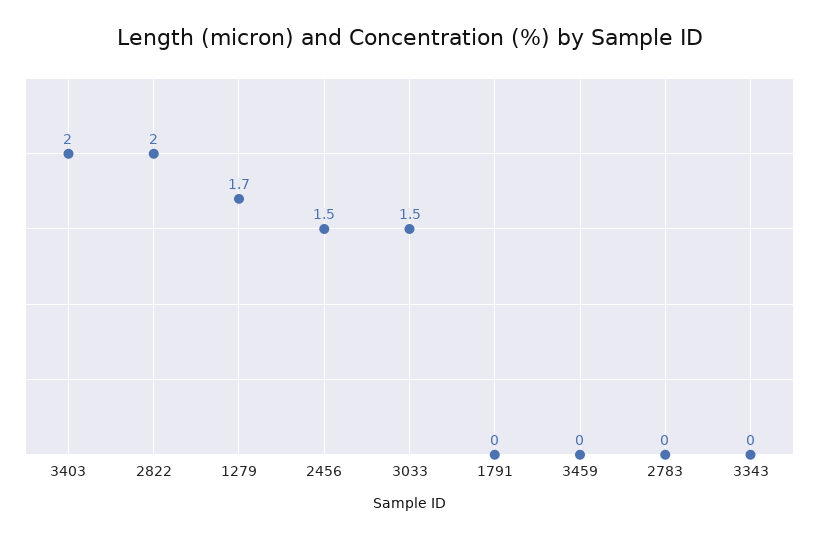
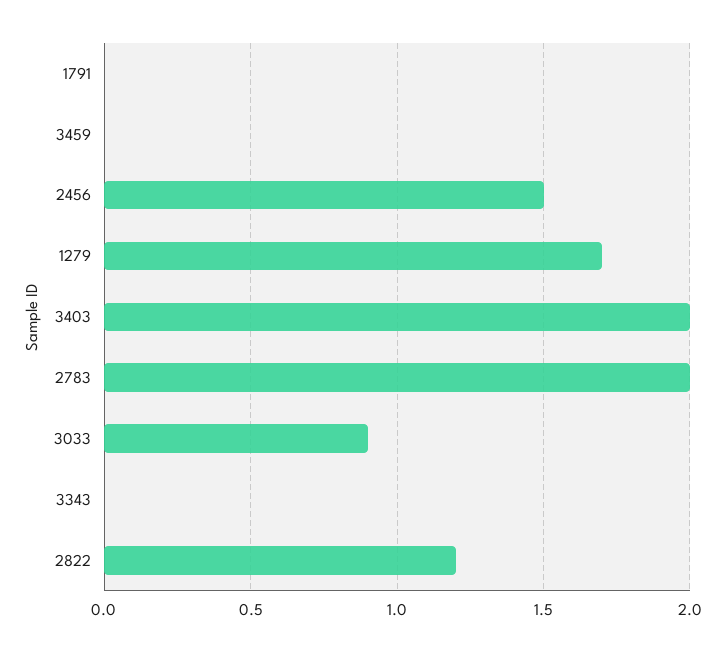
  {
    "3403": 2,
-   "2822": 2,
+   "2822": 1.2,
    "1279": 1.7,
    "2456": 1.5,
-   "3033": 1.5,
+   "3033": 0.9,
    "1791": 0,
    "3459": 0,
-   "2783": 0,
+   "2783": 2,
    "3343": 0
  }

